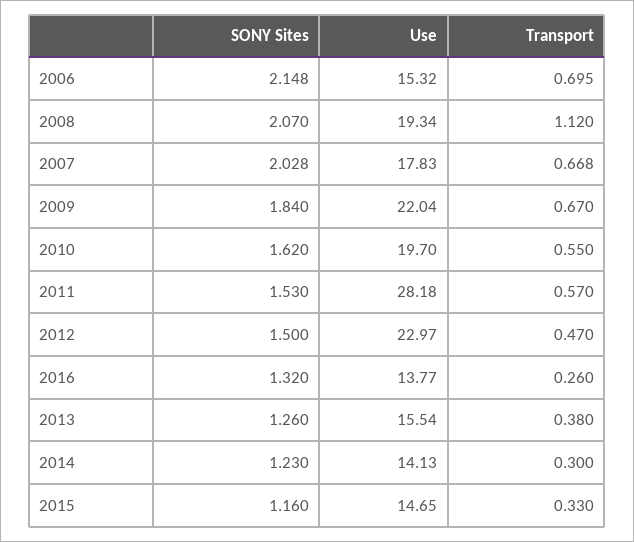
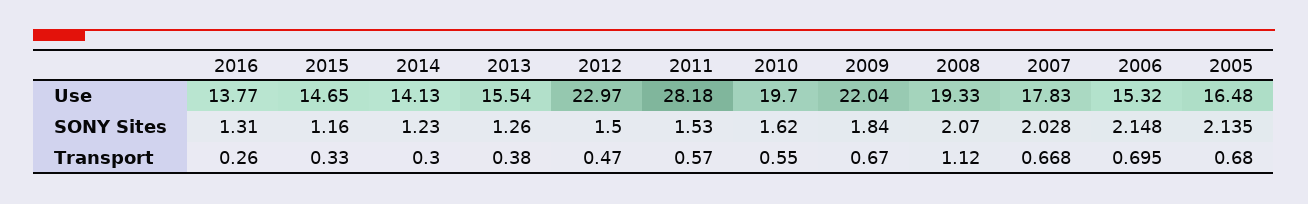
  {
    "SONY Sites": {
      "2006": 2.148,
      "2008": 2.07,
      "2007": 2.028,
      "2009": 1.84,
      "2010": 1.62,
      "2011": 1.53,
      "2012": 1.5,
-     "2016": 1.32,
+     "2016": 1.31,
      "2013": 1.26,
      "2014": 1.23,
-     "2015": 1.16
+     "2015": 1.16,
+     "2005": 2.135
    },
    "Use": {
      "2006": 15.32,
-     "2008": 19.34,
+     "2008": 19.33,
      "2007": 17.83,
      "2009": 22.04,
      "2010": 19.7,
      "2011": 28.18,
      "2012": 22.97,
      "2016": 13.77,
      "2013": 15.54,
      "2014": 14.13,
-     "2015": 14.65
+     "2015": 14.65,
+     "2005": 16.48
    },
    "Transport": {
      "2006": 0.695,
      "2008": 1.12,
      "2007": 0.668,
      "2009": 0.67,
      "2010": 0.55,
      "2011": 0.57,
      "2012": 0.47,
      "2016": 0.26,
      "2013": 0.38,
      "2014": 0.3,
-     "2015": 0.33
+     "2015": 0.33,
+     "2005": 0.68
    }
  }

